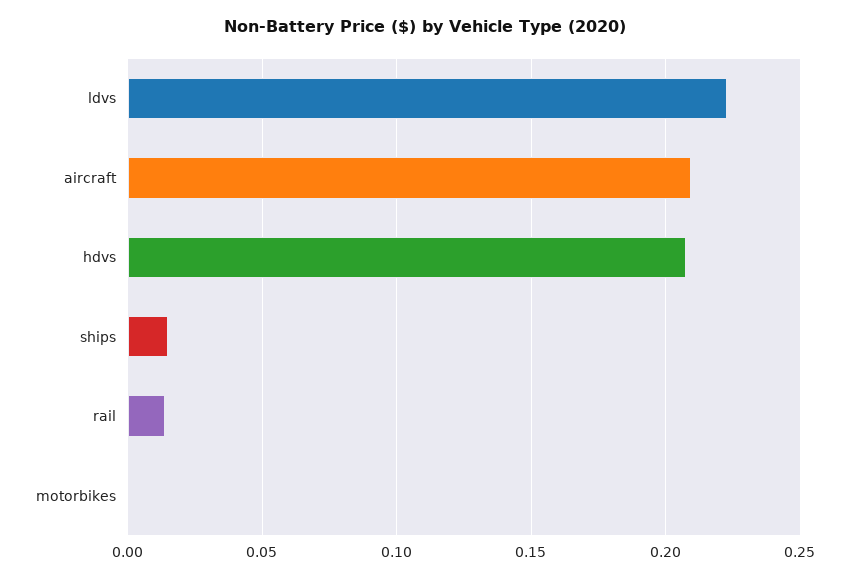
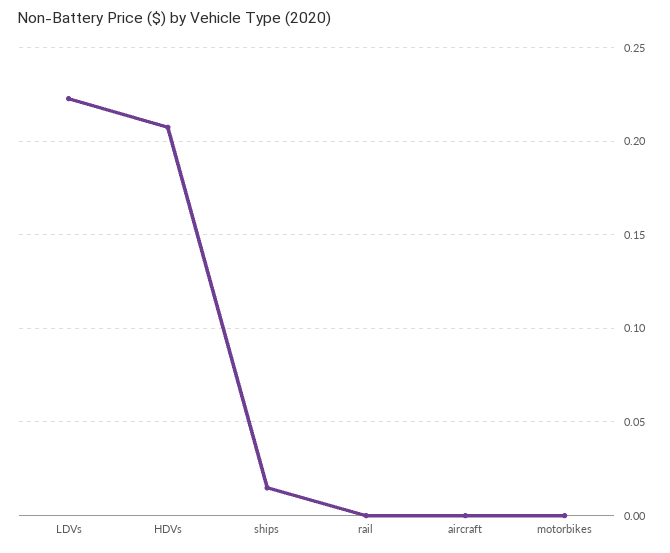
  {
    "ldvs": 0.225,
-   "aircraft": 0.21,
+   "aircraft": 0,
    "hdvs": 0.205,
    "ships": 0.015,
-   "rail": 0.015,
+   "rail": 0,
    "motorbikes": 0
  }

